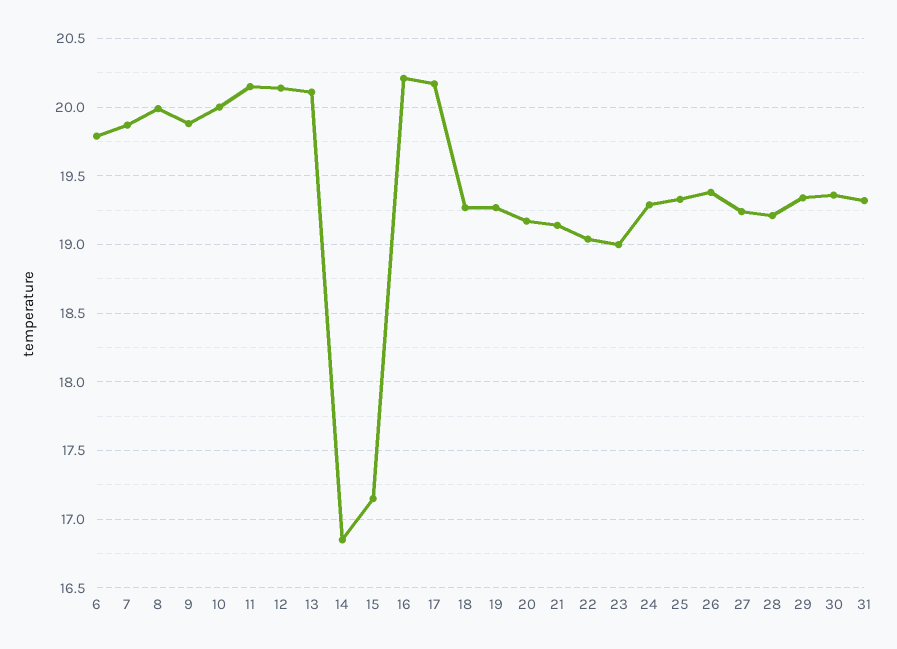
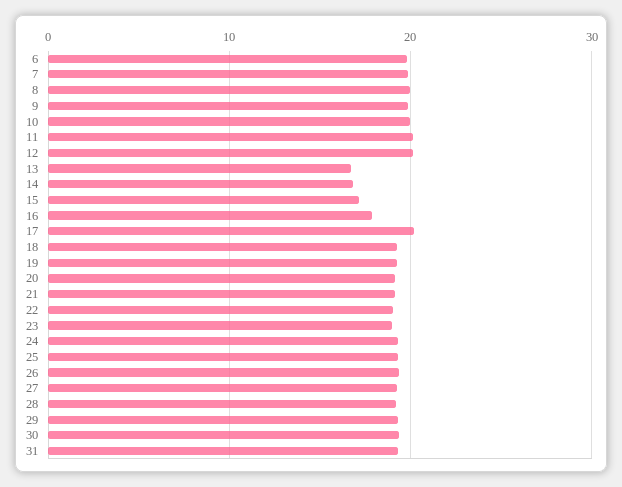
  {
    "6": 19.8,
    "7": 19.85,
    "8": 20,
    "9": 19.9,
    "10": 20,
    "11": 20.15,
    "12": 20.15,
-   "13": 20.1,
+   "13": 17,
    "14": 16.85,
    "15": 17.15,
-   "16": 20.2,
+   "16": 18,
    "17": 20.15,
    "18": 19.25,
    "19": 19.25,
    "20": 19.15,
    "21": 19.15,
    "22": 19.05,
    "23": 19,
    "24": 19.3,
    "25": 19.35,
    "26": 19.4,
    "27": 19.25,
    "28": 19.2,
    "29": 19.35,
    "30": 19.35,
    "31": 19.3
  }

